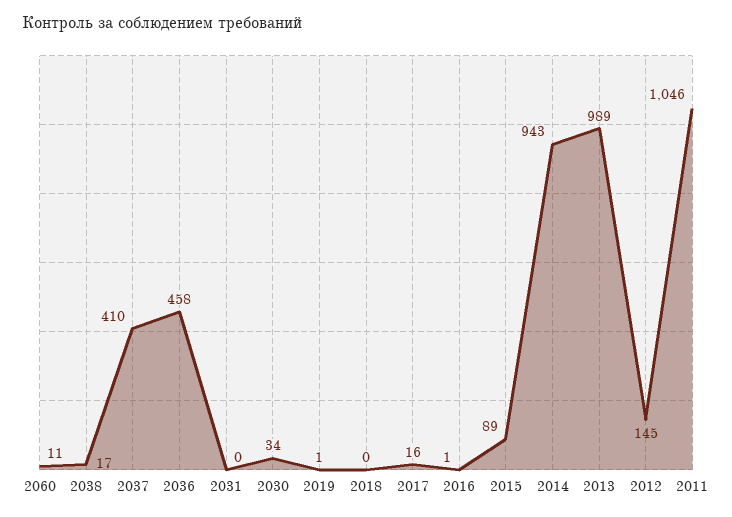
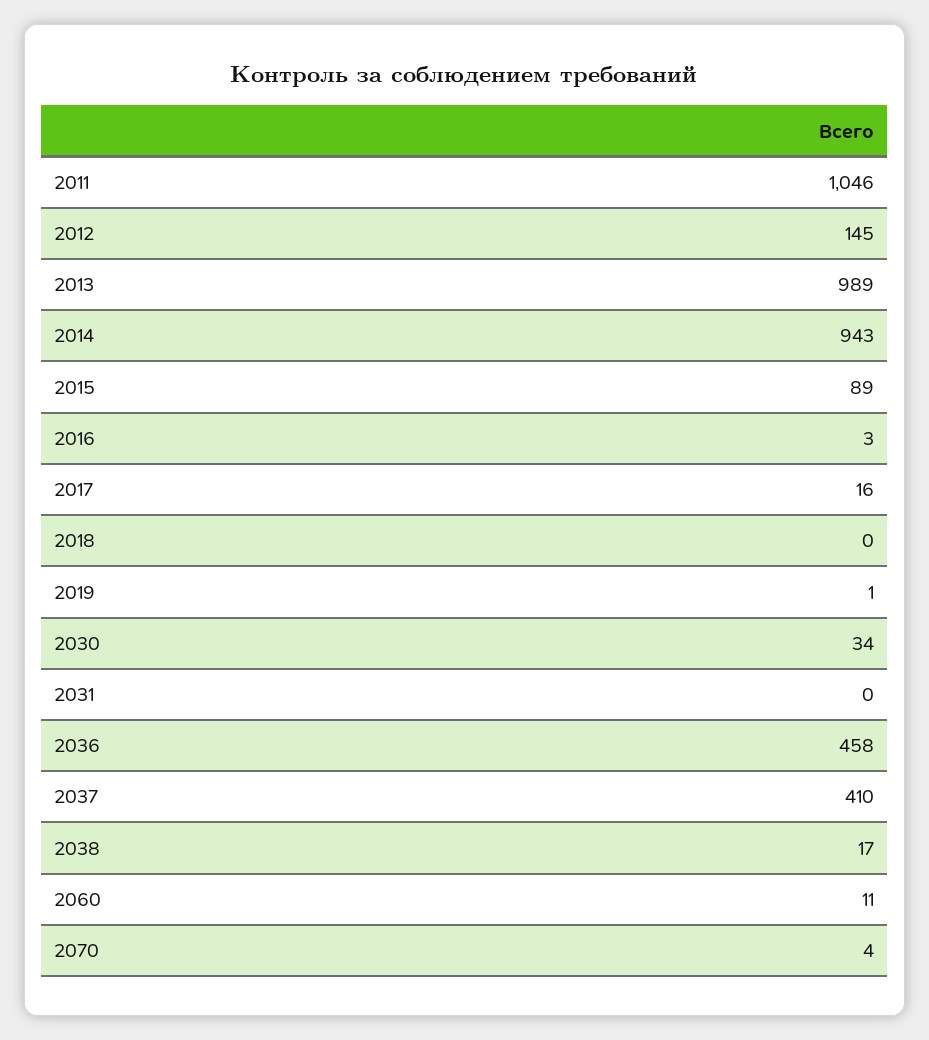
  {
    "2060": 11,
    "2038": 17,
    "2037": 410,
    "2036": 458,
    "2031": 0,
    "2030": 34,
    "2019": 1,
    "2018": 0,
    "2017": 16,
-   "2016": 1,
+   "2016": 3,
    "2015": 89,
    "2014": 943,
    "2013": 989,
    "2012": 145,
-   "2011": 1046
+   "2011": 1046,
+   "2070": 4
  }

